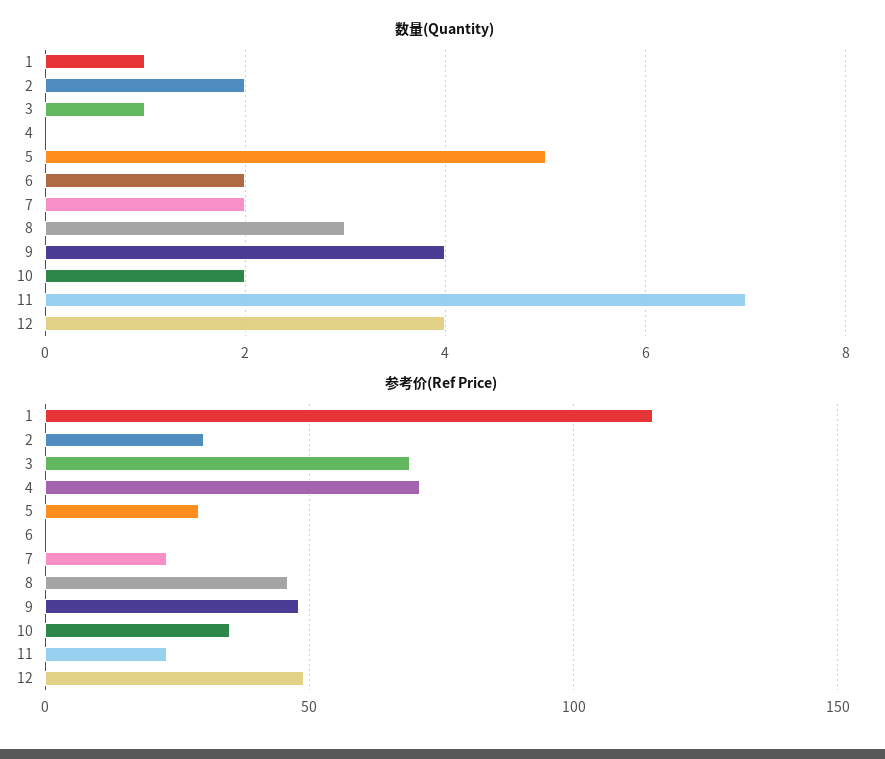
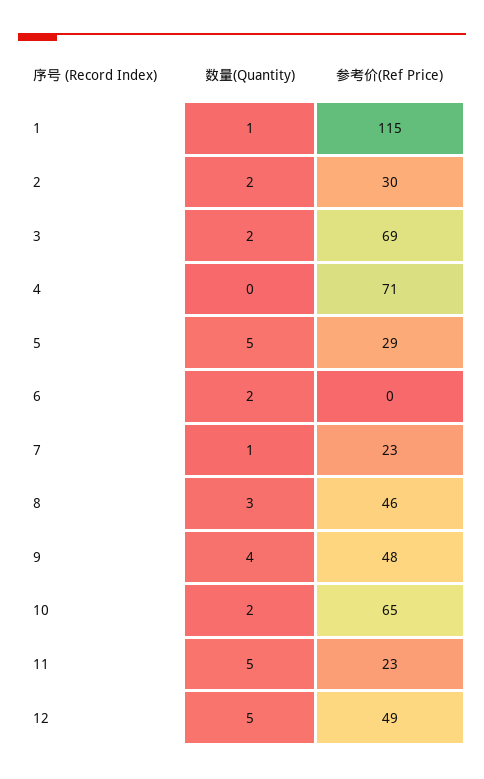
  {
    "数量(Quantity)": {
      "1": 1,
      "2": 2,
-     "3": 1,
+     "3": 2,
      "4": 0,
      "5": 5,
      "6": 2,
-     "7": 2,
+     "7": 1,
      "8": 3,
      "9": 4,
      "10": 2,
-     "11": 7,
+     "11": 5,
-     "12": 4
+     "12": 5
    },
    "参考价(Ref Price)": {
      "1": 115,
      "2": 30,
      "3": 69,
      "4": 71,
      "5": 29,
      "6": 0,
      "7": 23,
      "8": 46,
      "9": 48,
-     "10": 35,
+     "10": 65,
      "11": 23,
      "12": 49
    }
  }

